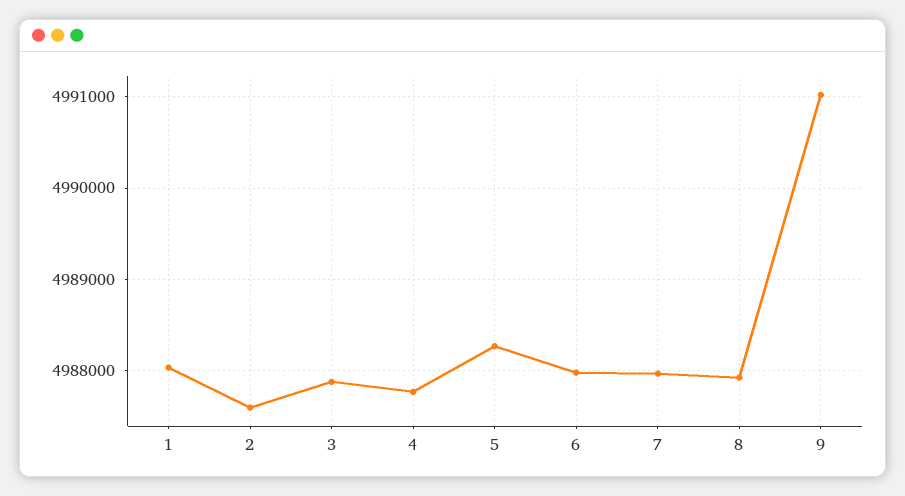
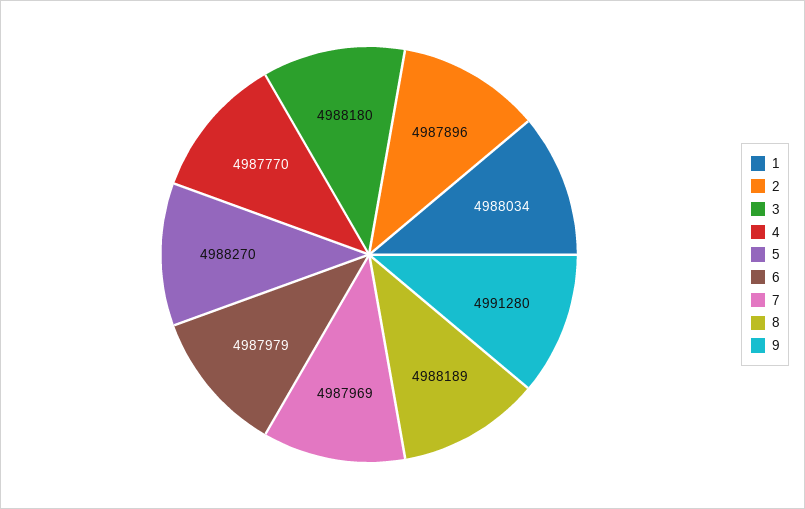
  {
    "1": 4988034,
-   "2": 4987600,
+   "2": 4987896,
-   "3": 4987900,
+   "3": 4988180,
    "4": 4987770,
    "5": 4988270,
    "6": 4987979,
    "7": 4987969,
-   "8": 4987900,
+   "8": 4988189,
-   "9": 4991000
+   "9": 4991280
  }

